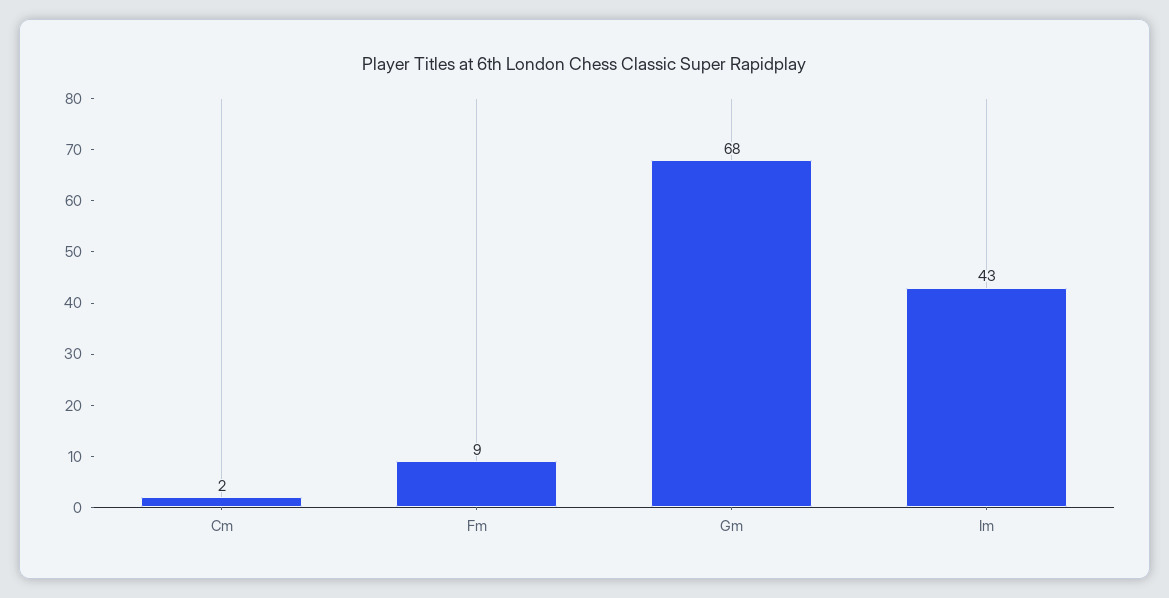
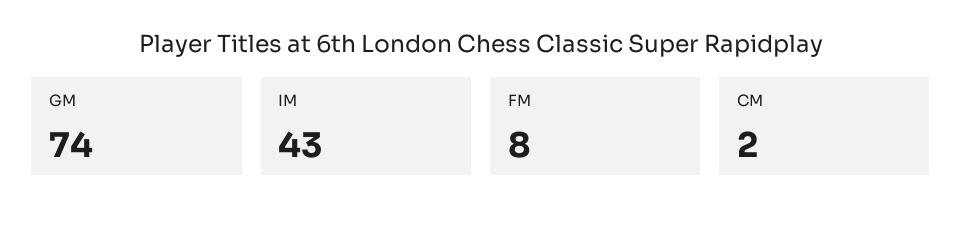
  {
    "Cm": 2,
-   "Fm": 9,
+   "Fm": 8,
-   "Gm": 68,
+   "Gm": 74,
    "Im": 43
  }

